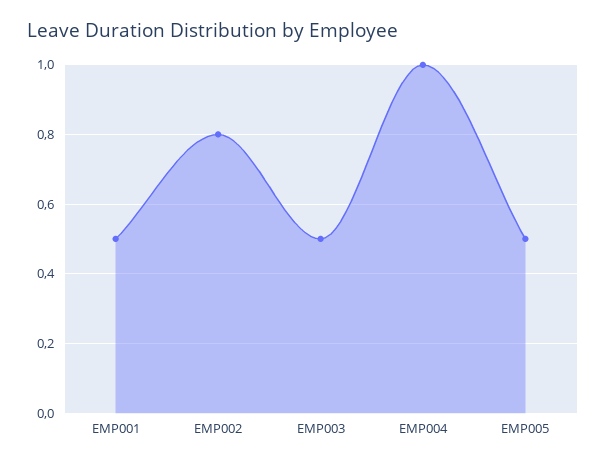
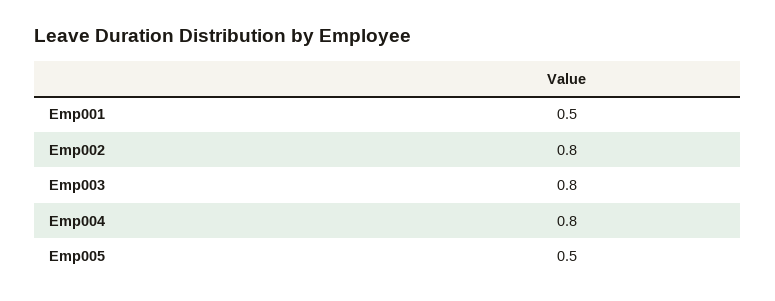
  {
    "EMP001": 0.5,
    "EMP002": 0.8,
-   "EMP003": 0.5,
+   "EMP003": 0.8,
-   "EMP004": 1,
+   "EMP004": 0.8,
    "EMP005": 0.5
  }

